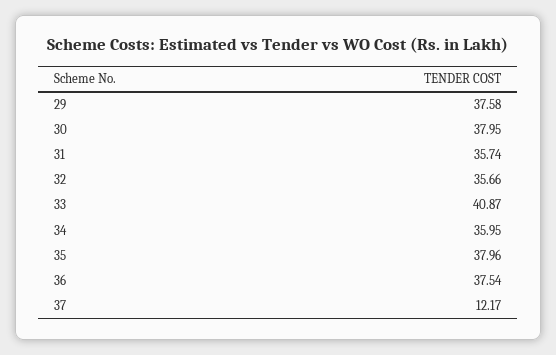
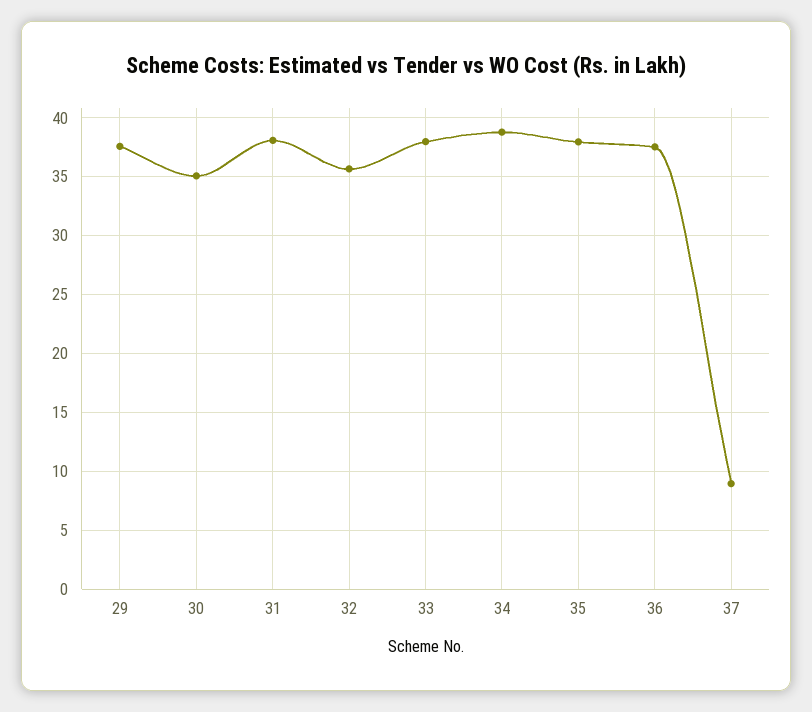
  {
    "29": 37.58,
-   "30": 37.95,
+   "30": 35,
-   "31": 35.74,
+   "31": 38,
    "32": 35.66,
-   "33": 40.87,
+   "33": 38,
-   "34": 35.95,
+   "34": 39,
    "35": 37.96,
    "36": 37.54,
-   "37": 12.17
+   "37": 9
  }

